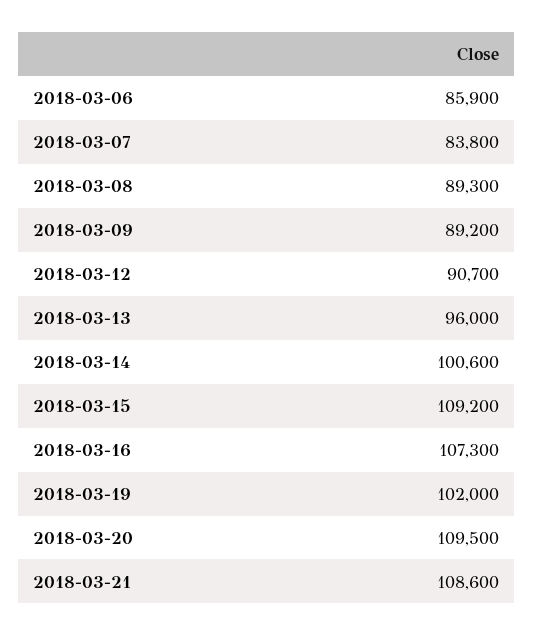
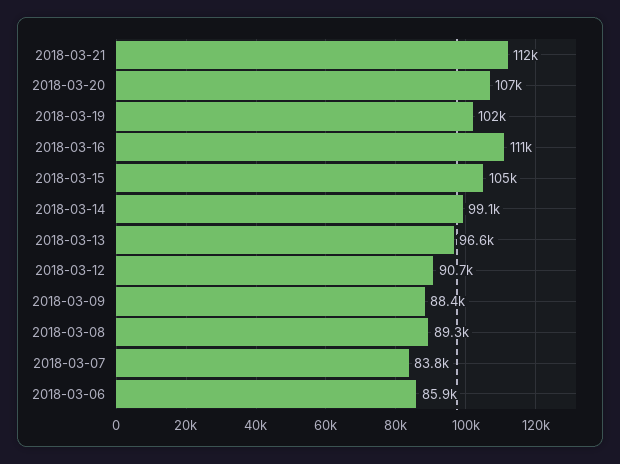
  {
    "2018-03-06": 85900,
    "2018-03-07": 83800,
    "2018-03-08": 89300,
-   "2018-03-09": 89200,
+   "2018-03-09": 88400,
    "2018-03-12": 90700,
-   "2018-03-13": 96000,
+   "2018-03-13": 96600,
-   "2018-03-14": 100600,
+   "2018-03-14": 99100,
-   "2018-03-15": 109200,
+   "2018-03-15": 105000,
-   "2018-03-16": 107300,
+   "2018-03-16": 111000,
    "2018-03-19": 102000,
-   "2018-03-20": 109500,
+   "2018-03-20": 107000,
-   "2018-03-21": 108600
+   "2018-03-21": 112000
  }

